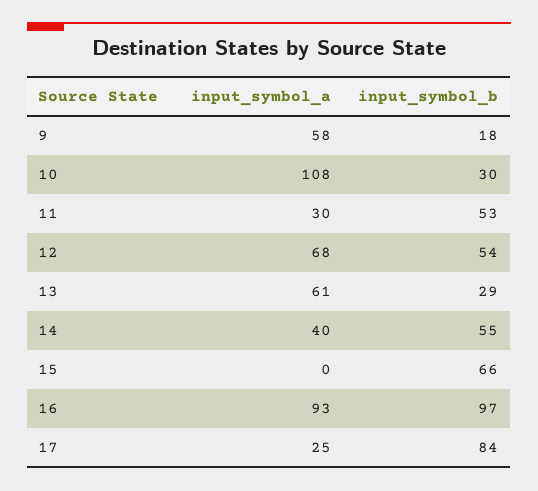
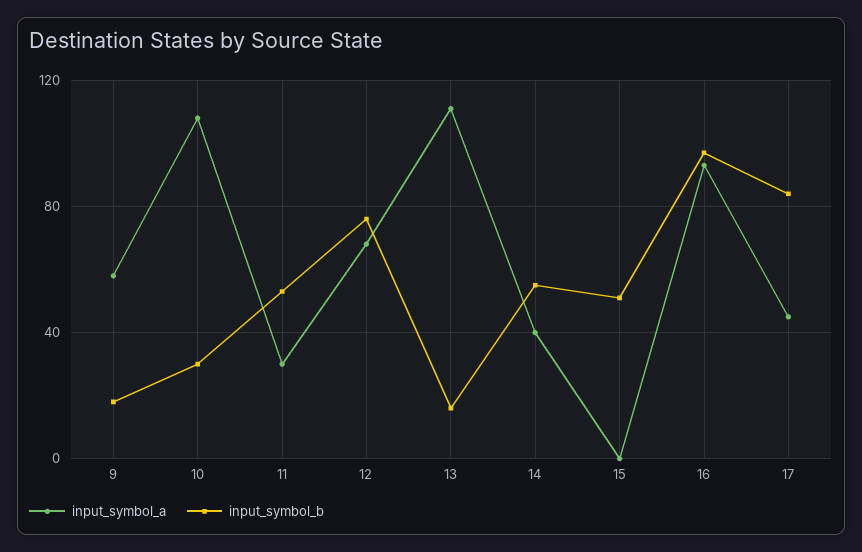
  {
    "input_symbol_a": {
      "9": 58,
      "10": 108,
      "11": 30,
      "12": 68,
-     "13": 61,
+     "13": 110,
      "14": 40,
      "15": 0,
      "16": 93,
-     "17": 25
+     "17": 45
    },
    "input_symbol_b": {
      "9": 18,
      "10": 30,
      "11": 53,
-     "12": 54,
+     "12": 75,
-     "13": 29,
+     "13": 15,
      "14": 55,
-     "15": 66,
+     "15": 50,
      "16": 97,
      "17": 84
    }
  }

